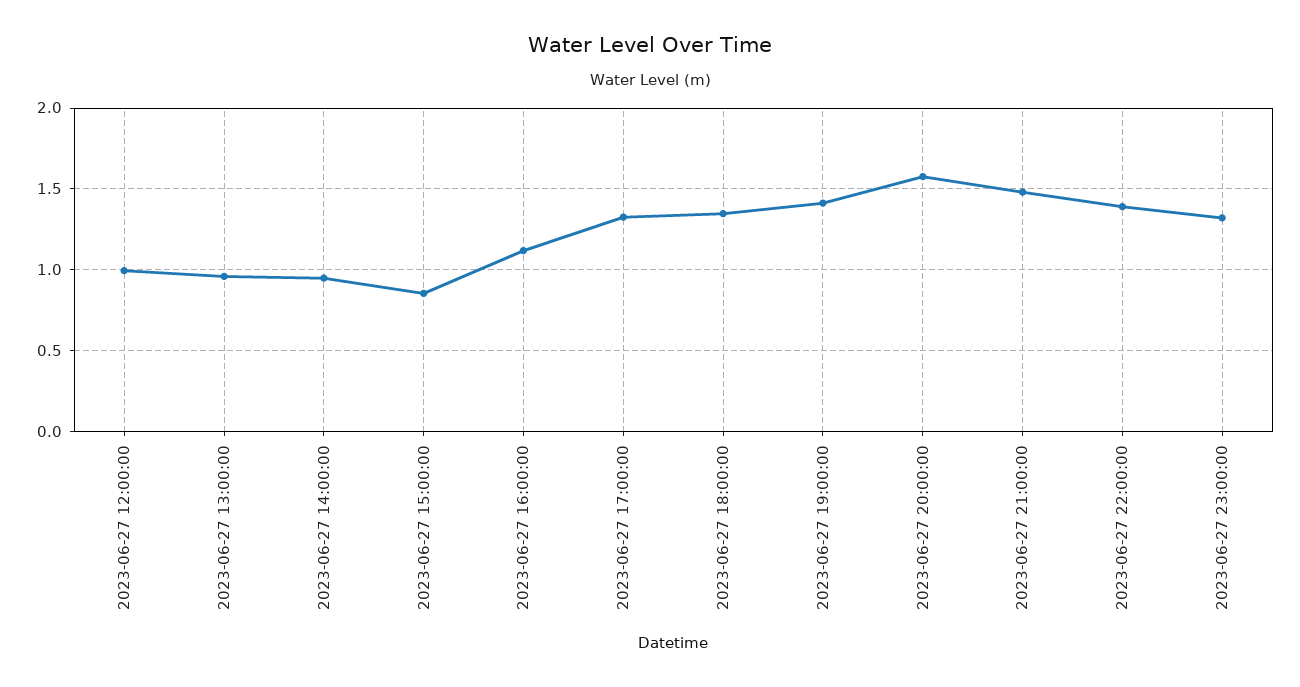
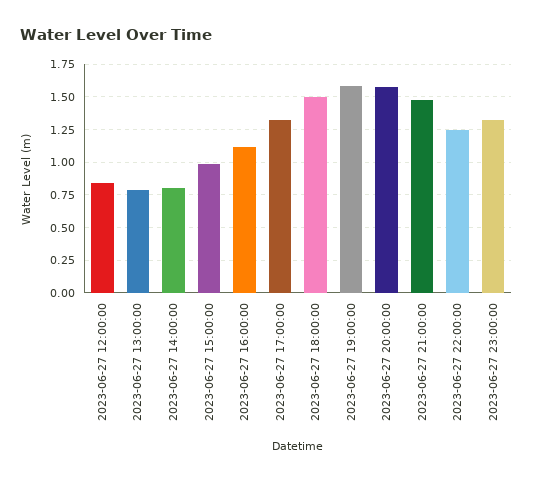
  {
-   "2023-06-27 12:00:00": 1,
+   "2023-06-27 12:00:00": 0.85,
-   "2023-06-27 13:00:00": 0.95,
+   "2023-06-27 13:00:00": 0.8,
-   "2023-06-27 14:00:00": 0.95,
+   "2023-06-27 14:00:00": 0.8,
-   "2023-06-27 15:00:00": 0.85,
+   "2023-06-27 15:00:00": 1,
    "2023-06-27 16:00:00": 1.1,
    "2023-06-27 17:00:00": 1.35,
-   "2023-06-27 18:00:00": 1.35,
+   "2023-06-27 18:00:00": 1.5,
-   "2023-06-27 19:00:00": 1.4,
+   "2023-06-27 19:00:00": 1.6,
    "2023-06-27 20:00:00": 1.6,
    "2023-06-27 21:00:00": 1.5,
-   "2023-06-27 22:00:00": 1.4,
+   "2023-06-27 22:00:00": 1.25,
    "2023-06-27 23:00:00": 1.3
  }

